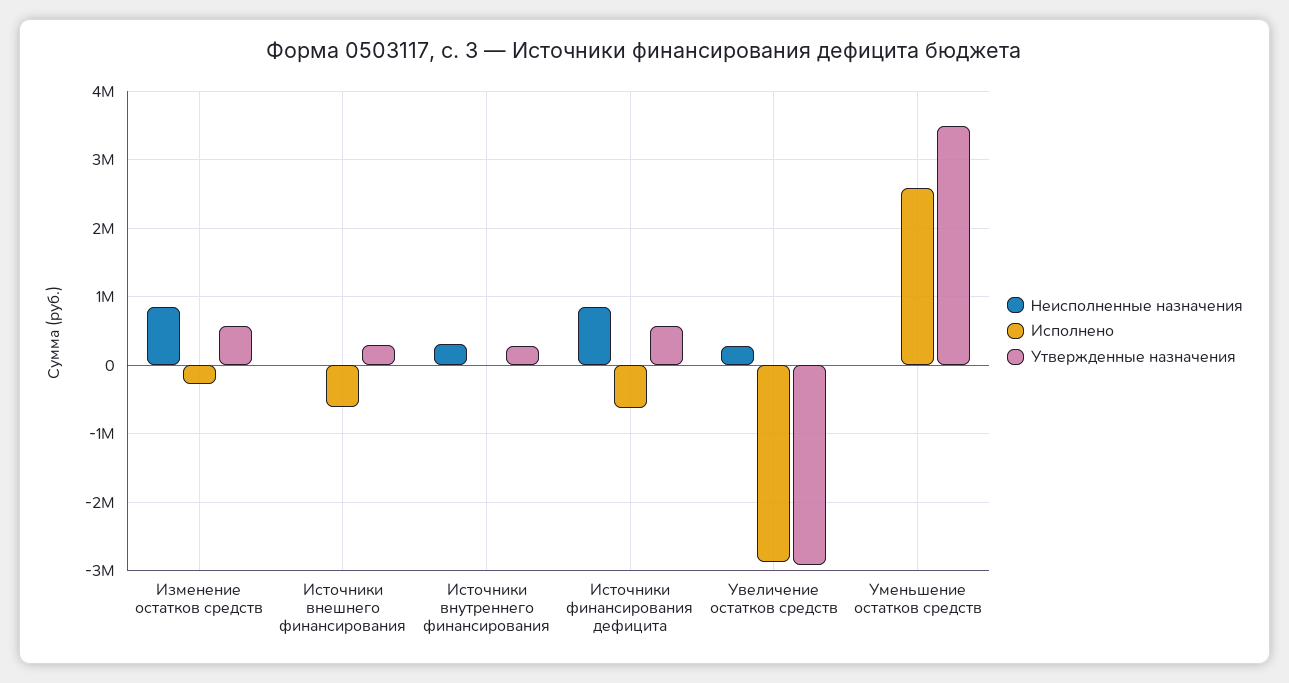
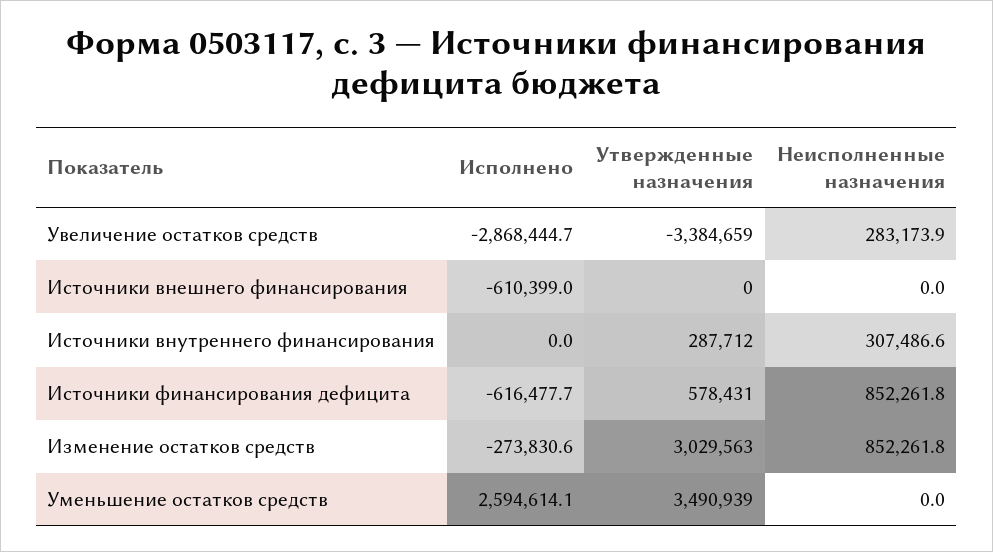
  {
    "Неисполненные назначения": {
      "Изменение остатков средств": 852261.8,
      "Источники внешнего финансирования": 0,
      "Источники внутреннего финансирования": 307486.6,
      "Источники финансирования дефицита": 852261.8,
      "Увеличение остатков средств": 283173.9,
      "Уменьшение остатков средств": 0
    },
    "Исполнено": {
      "Изменение остатков средств": -273830.6,
      "Источники внешнего финансирования": -610399,
      "Источники внутреннего финансирования": 0,
      "Источники финансирования дефицита": -616477.7,
      "Увеличение остатков средств": -2868444.7,
      "Уменьшение остатков средств": 2594614.1
    },
    "Утвержденные назначения": {
-     "Изменение остатков средств": 600000,
+     "Изменение остатков средств": 3029563,
-     "Источники внешнего финансирования": 300000,
+     "Источники внешнего финансирования": 0,
      "Источники внутреннего финансирования": 287712,
      "Источники финансирования дефицита": 578431,
-     "Увеличение остатков средств": -2900000,
+     "Увеличение остатков средств": -3384659,
      "Уменьшение остатков средств": 3490939
    }
  }

